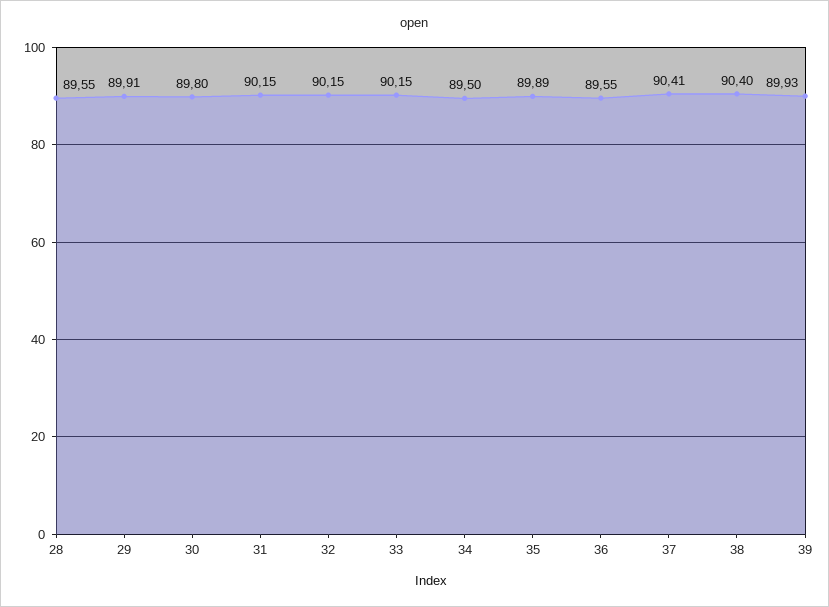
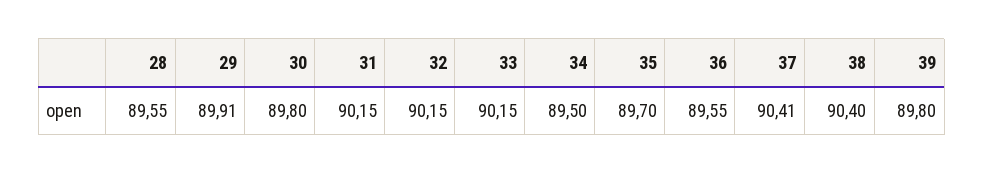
  {
    "28": 89.55,
    "29": 89.91,
    "30": 89.8,
    "31": 90.15,
    "32": 90.15,
    "33": 90.15,
    "34": 89.5,
-   "35": 89.89,
+   "35": 89.7,
    "36": 89.55,
    "37": 90.41,
    "38": 90.4,
-   "39": 89.93
+   "39": 89.8
  }

